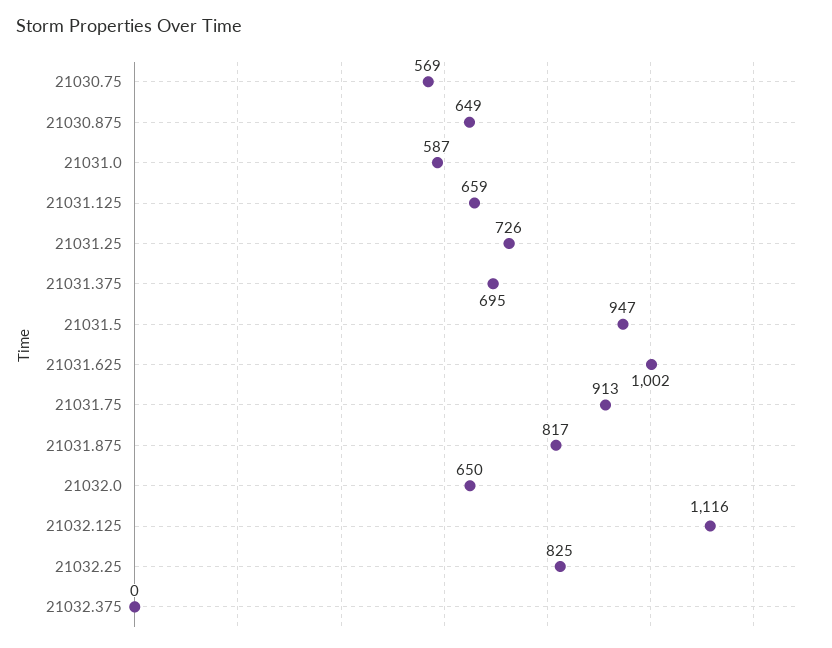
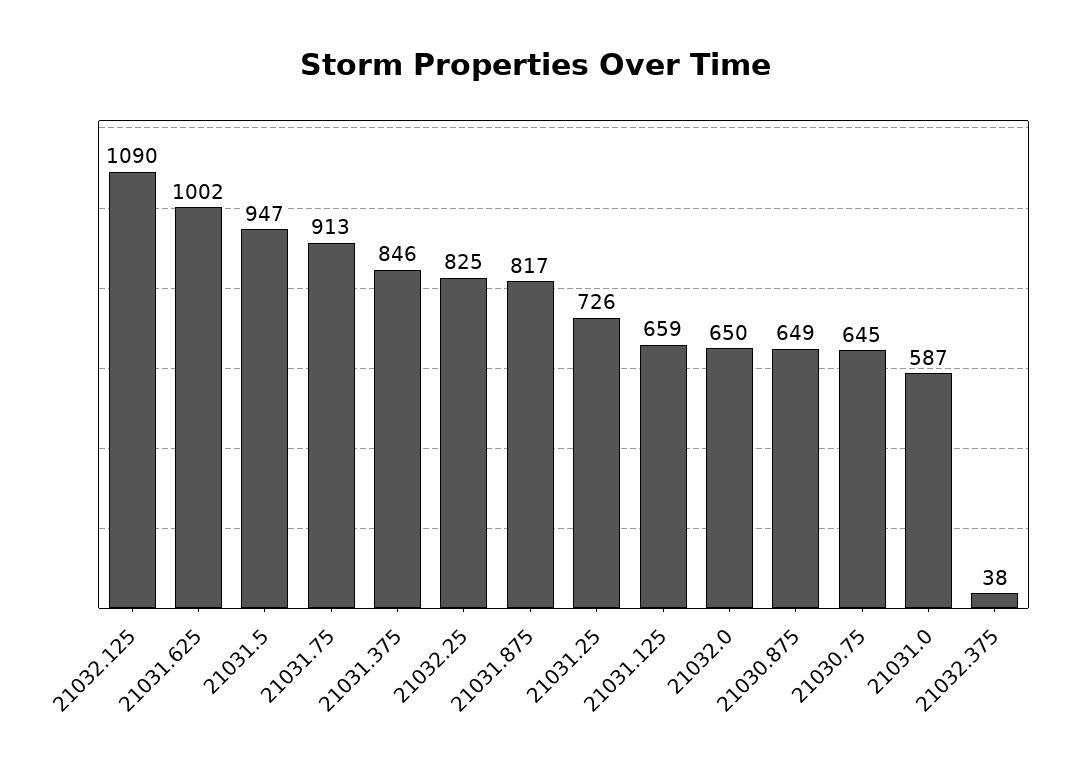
  {
-   "21030.75": 569,
+   "21030.75": 645,
    "21030.875": 649,
    "21031.0": 587,
    "21031.125": 659,
    "21031.25": 726,
-   "21031.375": 695,
+   "21031.375": 846,
    "21031.5": 947,
    "21031.625": 1002,
    "21031.75": 913,
    "21031.875": 817,
    "21032.0": 650,
-   "21032.125": 1116,
+   "21032.125": 1090,
    "21032.25": 825,
-   "21032.375": 0
+   "21032.375": 38
  }

